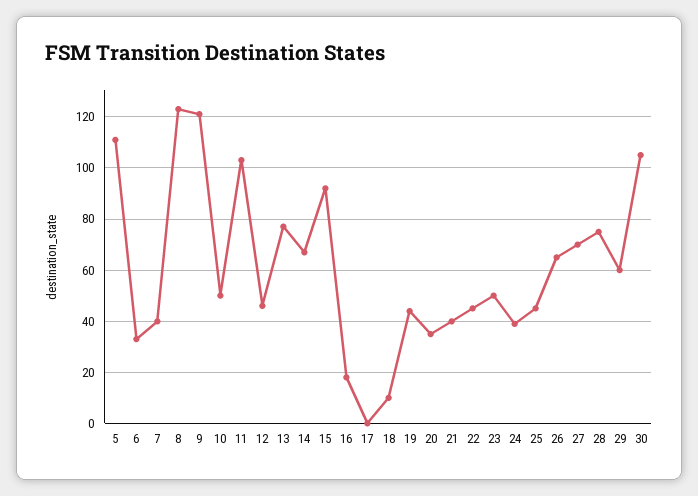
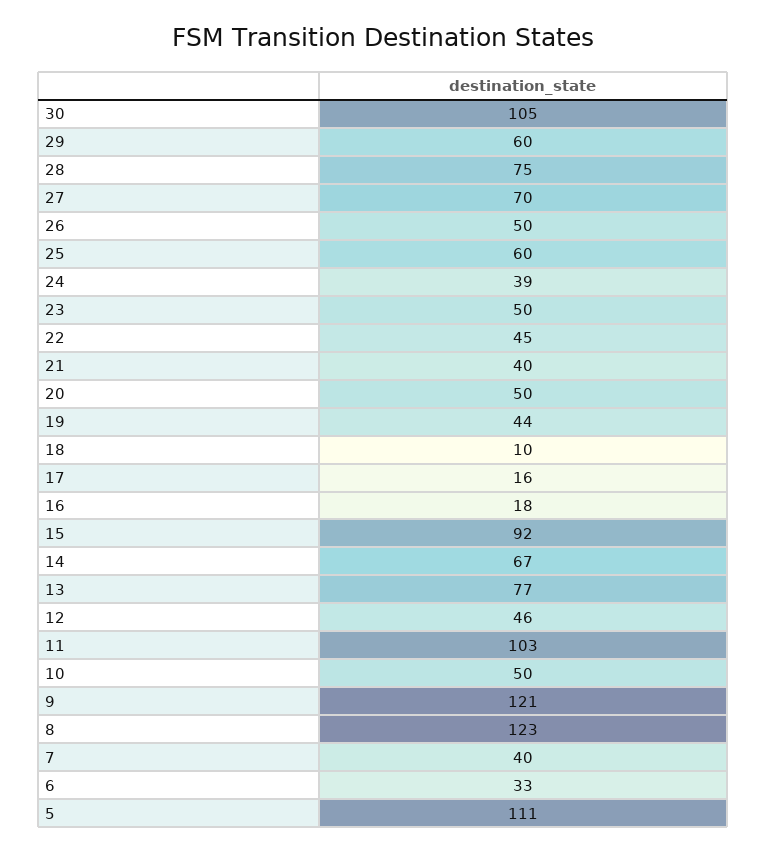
  {
    "5": 111,
    "6": 33,
    "7": 40,
    "8": 123,
    "9": 121,
    "10": 50,
    "11": 103,
    "12": 46,
    "13": 77,
    "14": 67,
    "15": 92,
    "16": 18,
-   "17": 0,
+   "17": 16,
    "18": 10,
    "19": 44,
-   "20": 35,
+   "20": 50,
    "21": 40,
    "22": 45,
    "23": 50,
    "24": 39,
-   "25": 45,
+   "25": 60,
-   "26": 65,
+   "26": 50,
    "27": 70,
    "28": 75,
    "29": 60,
    "30": 105
  }

